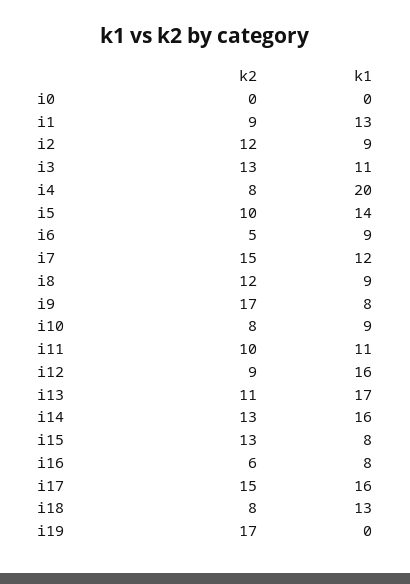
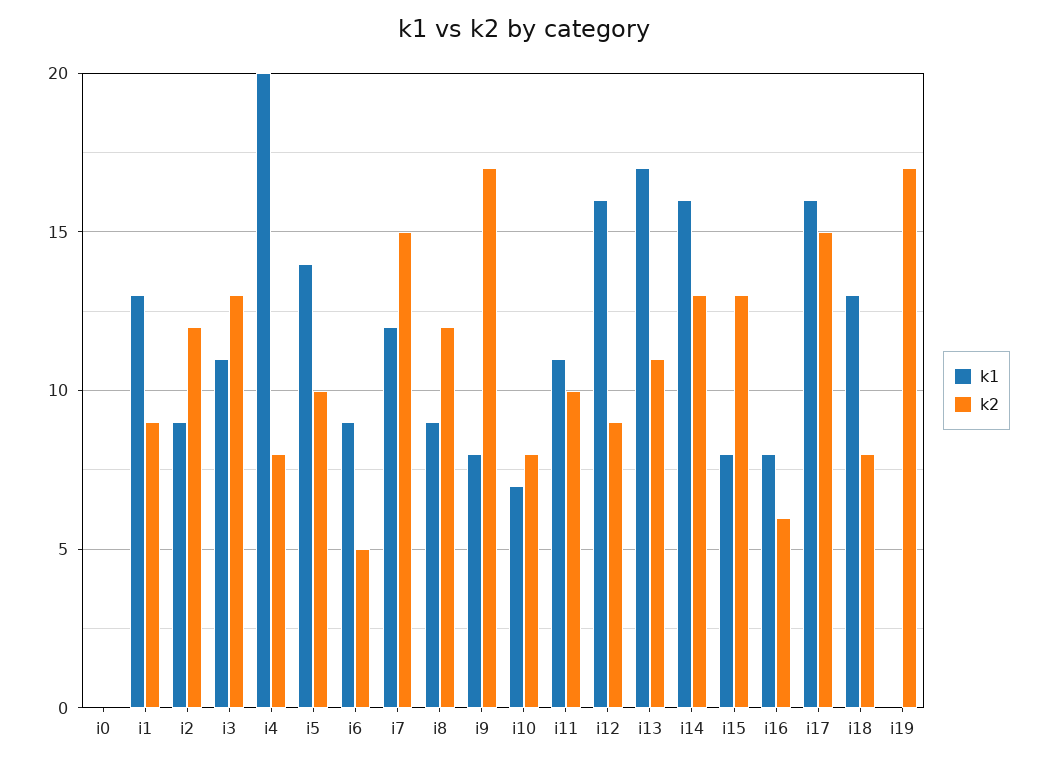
  {
    "k2": {
      "i0": 0,
      "i1": 9,
      "i2": 12,
      "i3": 13,
      "i4": 8,
      "i5": 10,
      "i6": 5,
      "i7": 15,
      "i8": 12,
      "i9": 17,
      "i10": 8,
      "i11": 10,
      "i12": 9,
      "i13": 11,
      "i14": 13,
      "i15": 13,
      "i16": 6,
      "i17": 15,
      "i18": 8,
      "i19": 17
    },
    "k1": {
      "i0": 0,
      "i1": 13,
      "i2": 9,
      "i3": 11,
      "i4": 20,
      "i5": 14,
      "i6": 9,
      "i7": 12,
      "i8": 9,
      "i9": 8,
-     "i10": 9,
+     "i10": 7,
      "i11": 11,
      "i12": 16,
      "i13": 17,
      "i14": 16,
      "i15": 8,
      "i16": 8,
      "i17": 16,
      "i18": 13,
      "i19": 0
    }
  }

